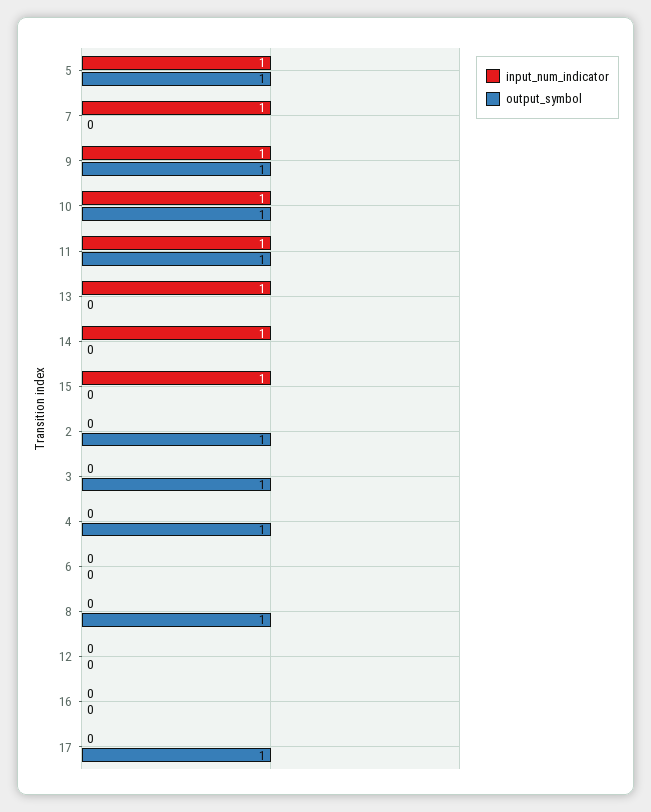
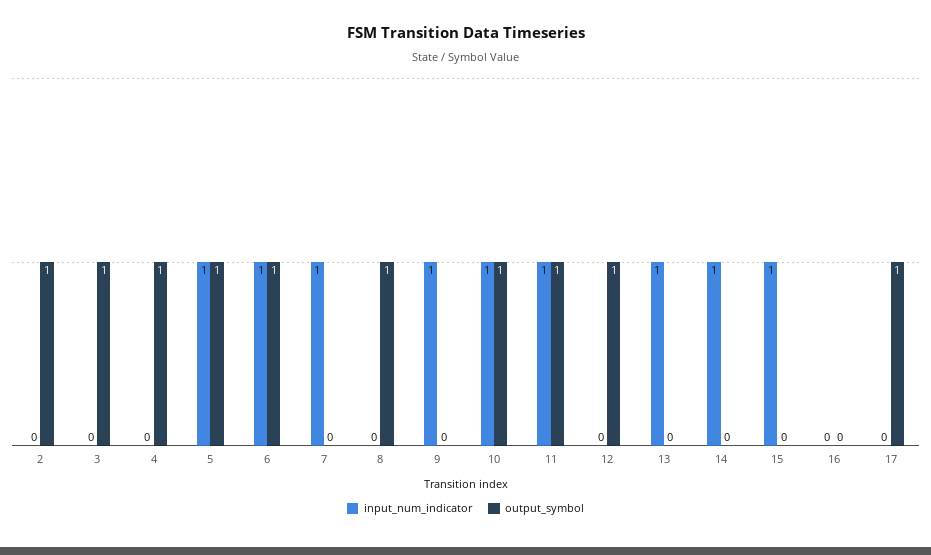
  {
    "input_num_indicator": {
      "5": 1,
      "7": 1,
      "9": 1,
      "10": 1,
      "11": 1,
      "13": 1,
      "14": 1,
      "15": 1,
      "2": 0,
      "3": 0,
      "4": 0,
-     "6": 0,
+     "6": 1,
      "8": 0,
      "12": 0,
      "16": 0,
      "17": 0
    },
    "output_symbol": {
      "5": 1,
      "7": 0,
-     "9": 1,
+     "9": 0,
      "10": 1,
      "11": 1,
      "13": 0,
      "14": 0,
      "15": 0,
      "2": 1,
      "3": 1,
      "4": 1,
-     "6": 0,
+     "6": 1,
      "8": 1,
-     "12": 0,
+     "12": 1,
      "16": 0,
      "17": 1
    }
  }

